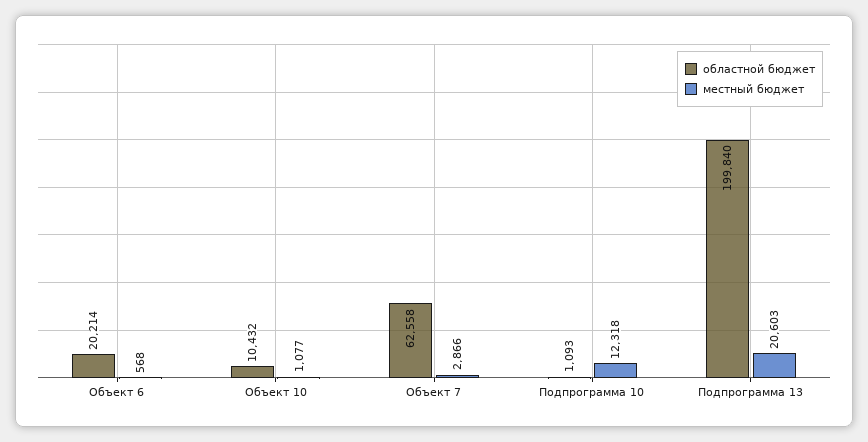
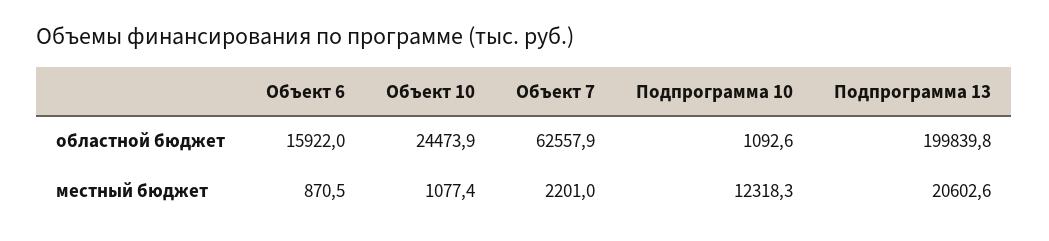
  {
    "областной бюджет": {
-     "Объект 6": 20214,
+     "Объект 6": 15922,
-     "Объект 10": 10432,
+     "Объект 10": 24473.9,
      "Объект 7": 62557.9,
      "Подпрограмма 10": 1092.6,
      "Подпрограмма 13": 199839.8
    },
    "местный бюджет": {
-     "Объект 6": 568,
+     "Объект 6": 870.5,
      "Объект 10": 1077.4,
-     "Объект 7": 2866,
+     "Объект 7": 2201,
      "Подпрограмма 10": 12318.3,
      "Подпрограмма 13": 20602.6
    }
  }

